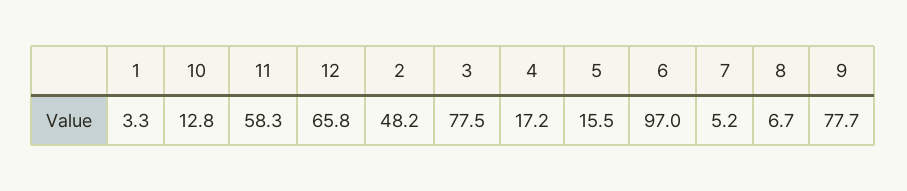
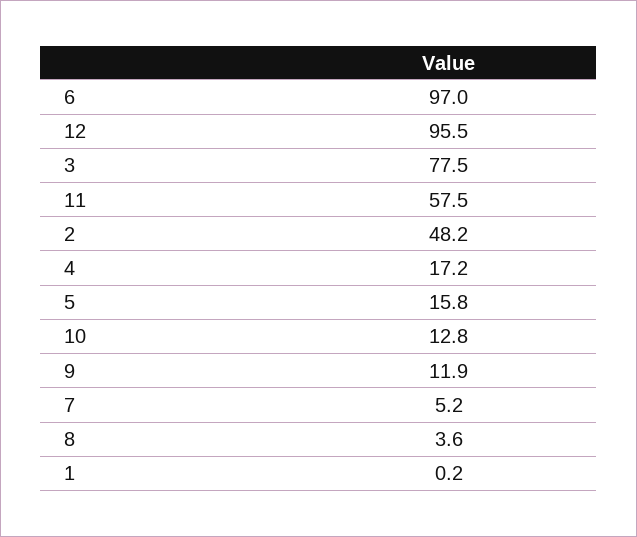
  {
-   "1": 3.3,
+   "1": 0.2,
    "10": 12.8,
-   "11": 58.3,
+   "11": 57.5,
-   "12": 65.8,
+   "12": 95.5,
    "2": 48.2,
    "3": 77.5,
    "4": 17.2,
-   "5": 15.5,
+   "5": 15.8,
    "6": 97,
    "7": 5.2,
-   "8": 6.7,
+   "8": 3.6,
-   "9": 77.7
+   "9": 11.9
  }

